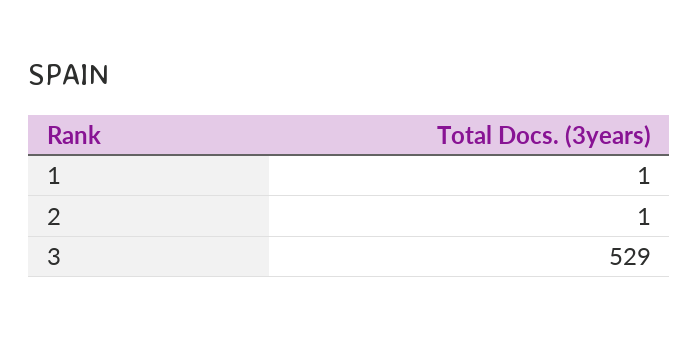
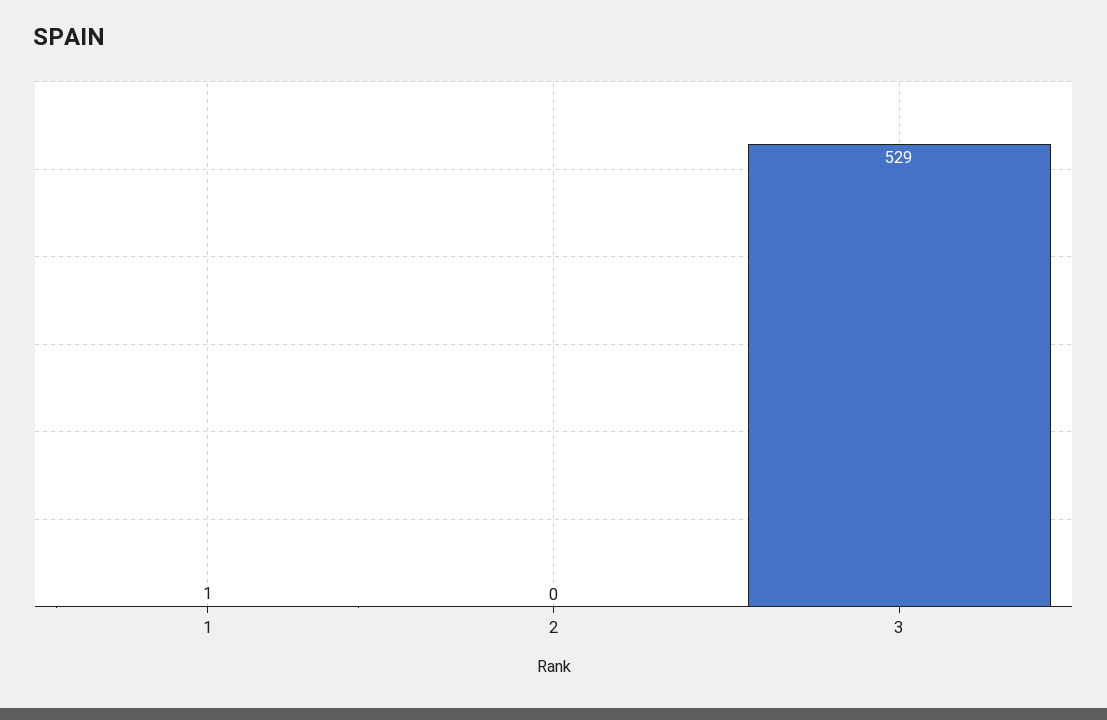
  {
    "1": 1,
-   "2": 1,
+   "2": 0,
    "3": 529
  }

